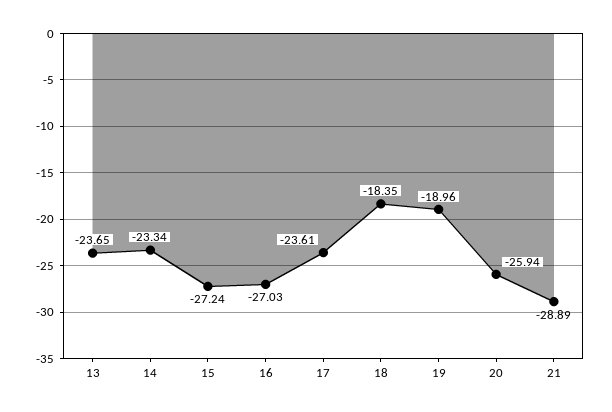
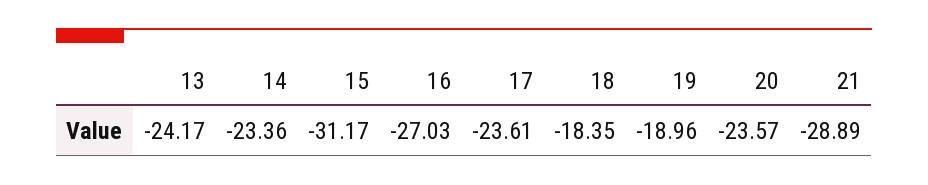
  {
-   "13": -23.65,
+   "13": -24.17,
-   "14": -23.34,
+   "14": -23.36,
-   "15": -27.24,
+   "15": -31.17,
    "16": -27.03,
    "17": -23.61,
    "18": -18.35,
    "19": -18.96,
-   "20": -25.94,
+   "20": -23.57,
    "21": -28.89
  }

